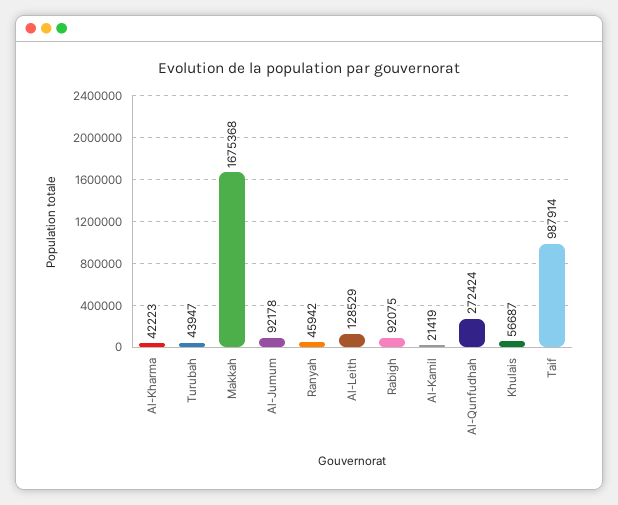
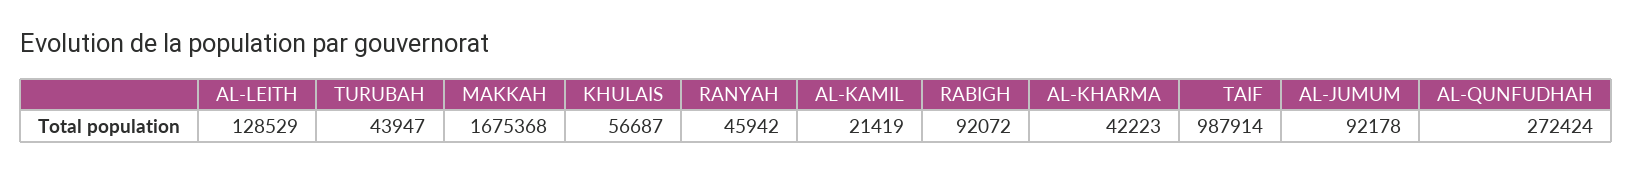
  {
    "Al-Kharma": 42223,
    "Turubah": 43947,
    "Makkah": 1675368,
    "Al-Jumum": 92178,
    "Ranyah": 45942,
    "Al-Leith": 128529,
-   "Rabigh": 92075,
+   "Rabigh": 92072,
    "Al-Kamil": 21419,
    "Al-Qunfudhah": 272424,
    "Khulais": 56687,
    "Taif": 987914
  }

